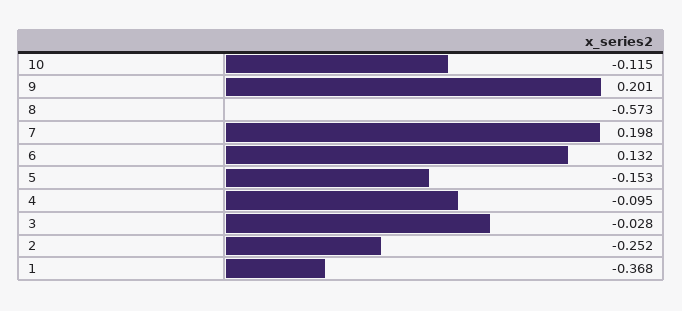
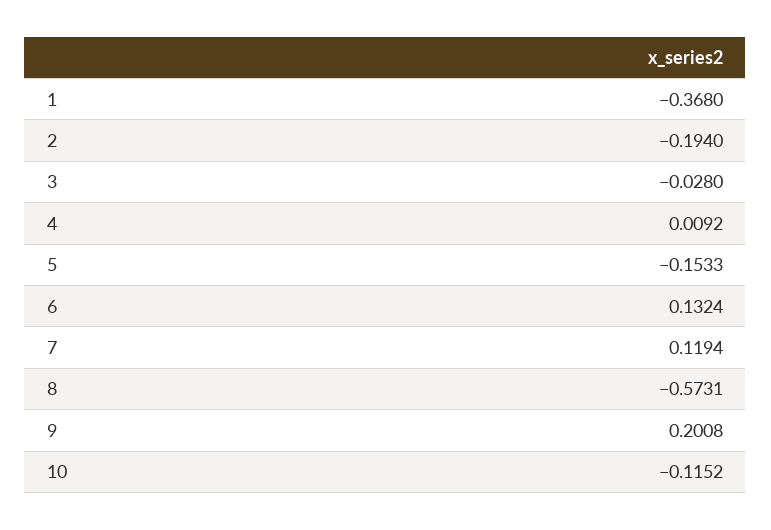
  {
    "10": -0.1152,
    "9": 0.2008,
    "8": -0.5731,
-   "7": 0.198,
+   "7": 0.1194,
    "6": 0.1324,
    "5": -0.1533,
-   "4": -0.095,
+   "4": 0.0092,
    "3": -0.028,
-   "2": -0.252,
+   "2": -0.194,
    "1": -0.368
  }

